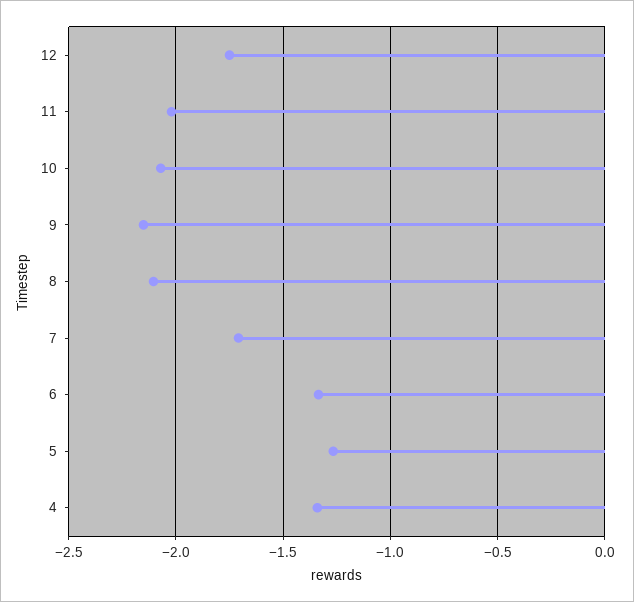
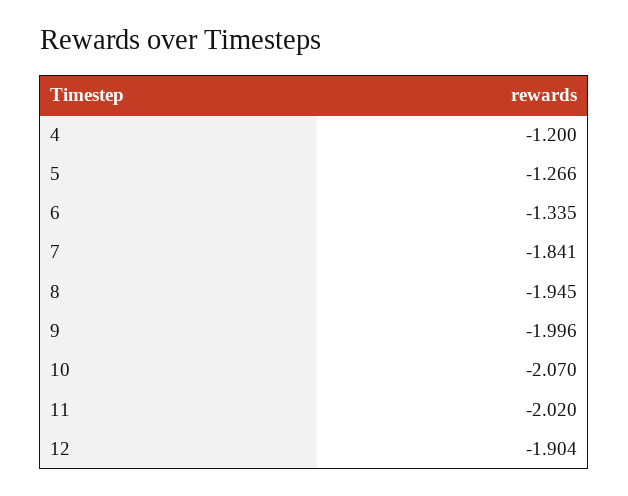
  {
-   "12": -1.75,
+   "12": -1.904,
    "11": -2.02,
    "10": -2.07,
-   "9": -2.15,
+   "9": -1.996,
-   "8": -2.1,
+   "8": -1.945,
-   "7": -1.7,
+   "7": -1.841,
    "6": -1.335,
    "5": -1.266,
-   "4": -1.35
+   "4": -1.2
  }

